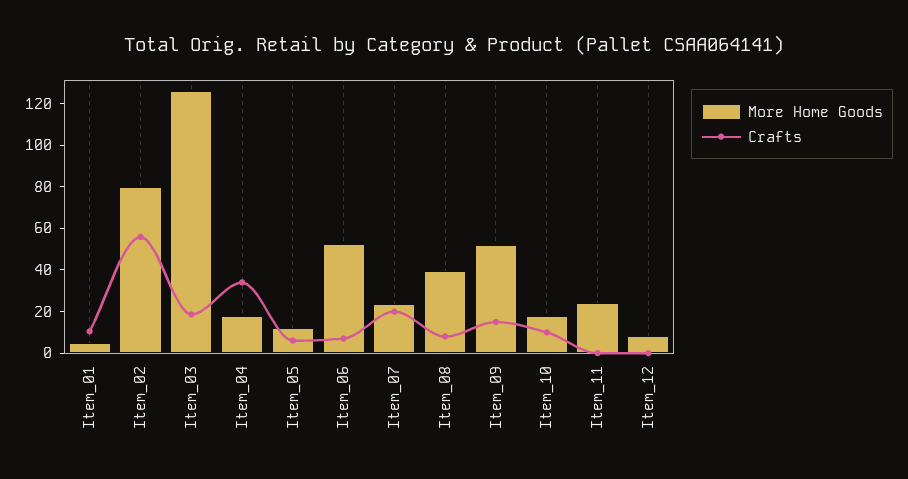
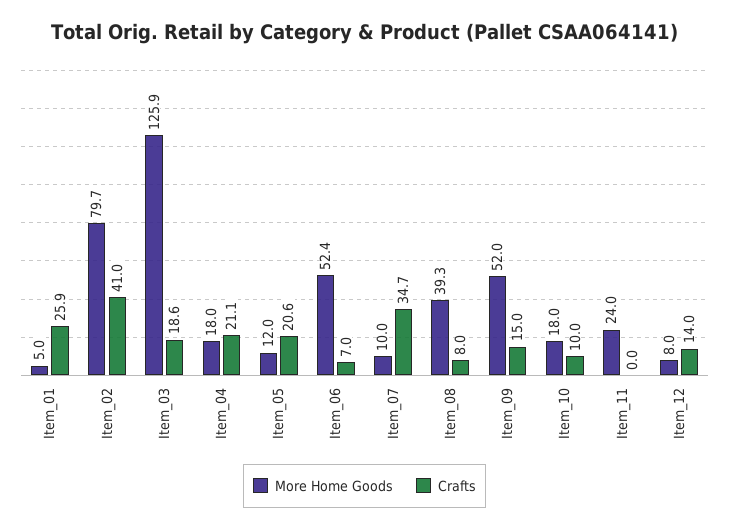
  {
    "More Home Goods": {
      "Item_01": 5,
      "Item_02": 79.7,
      "Item_03": 125.9,
      "Item_04": 18,
      "Item_05": 12,
      "Item_06": 52.4,
-     "Item_07": 25,
+     "Item_07": 10,
      "Item_08": 39.3,
      "Item_09": 52,
      "Item_10": 18,
      "Item_11": 24,
      "Item_12": 8
    },
    "Crafts": {
-     "Item_01": 10,
+     "Item_01": 25.9,
-     "Item_02": 55,
+     "Item_02": 41,
      "Item_03": 18.6,
-     "Item_04": 35,
+     "Item_04": 21.1,
-     "Item_05": 5,
+     "Item_05": 20.6,
      "Item_06": 7,
-     "Item_07": 20,
+     "Item_07": 34.7,
      "Item_08": 8,
      "Item_09": 15,
      "Item_10": 10,
      "Item_11": 0,
-     "Item_12": 0
+     "Item_12": 14
    }
  }

